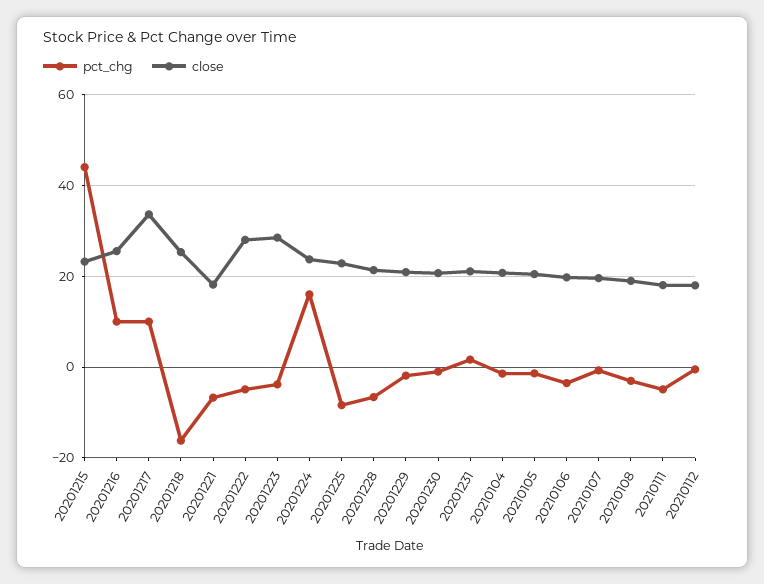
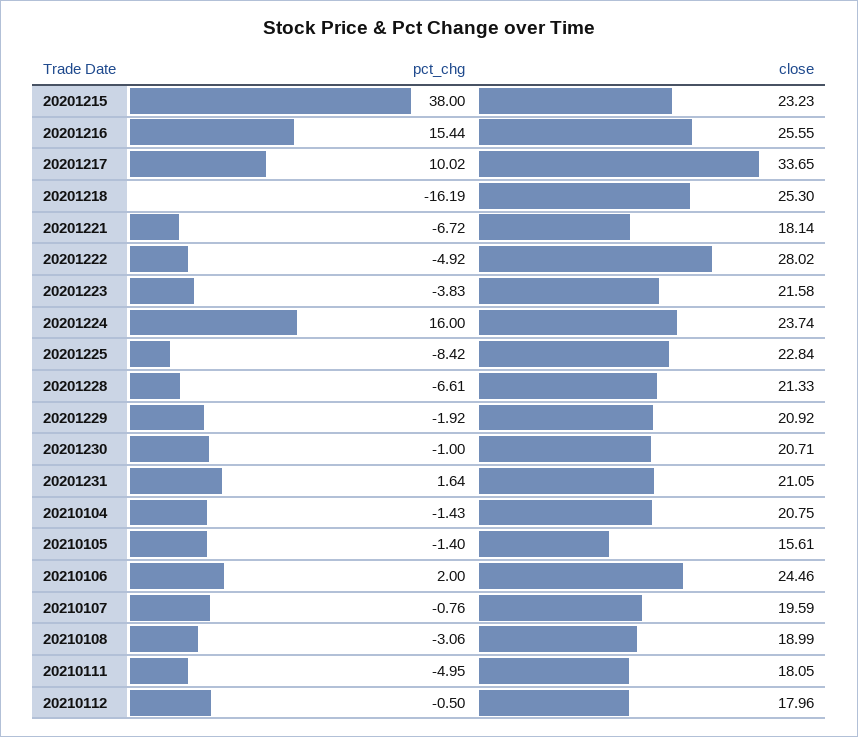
  {
    "pct_chg": {
-     "20201215": 44,
+     "20201215": 38,
-     "20201216": 10,
+     "20201216": 15.44,
      "20201217": 10.02,
      "20201218": -16.19,
      "20201221": -6.72,
      "20201222": -4.92,
      "20201223": -3.83,
      "20201224": 16,
      "20201225": -8.42,
      "20201228": -6.61,
      "20201229": -1.92,
      "20201230": -1,
      "20201231": 1.64,
      "20210104": -1.43,
      "20210105": -1.4,
-     "20210106": -4,
+     "20210106": 2,
      "20210107": -0.76,
      "20210108": -3.06,
      "20210111": -4.95,
      "20210112": -0.5
    },
    "close": {
      "20201215": 23.23,
      "20201216": 25.55,
      "20201217": 33.65,
      "20201218": 25.3,
      "20201221": 18.14,
      "20201222": 28.02,
-     "20201223": 28,
+     "20201223": 21.58,
      "20201224": 23.74,
      "20201225": 22.84,
      "20201228": 21.33,
      "20201229": 20.92,
      "20201230": 20.71,
      "20201231": 21.05,
      "20210104": 20.75,
-     "20210105": 20,
+     "20210105": 15.61,
-     "20210106": 20,
+     "20210106": 24.46,
      "20210107": 19.59,
      "20210108": 18.99,
      "20210111": 18.05,
      "20210112": 17.96
    }
  }

